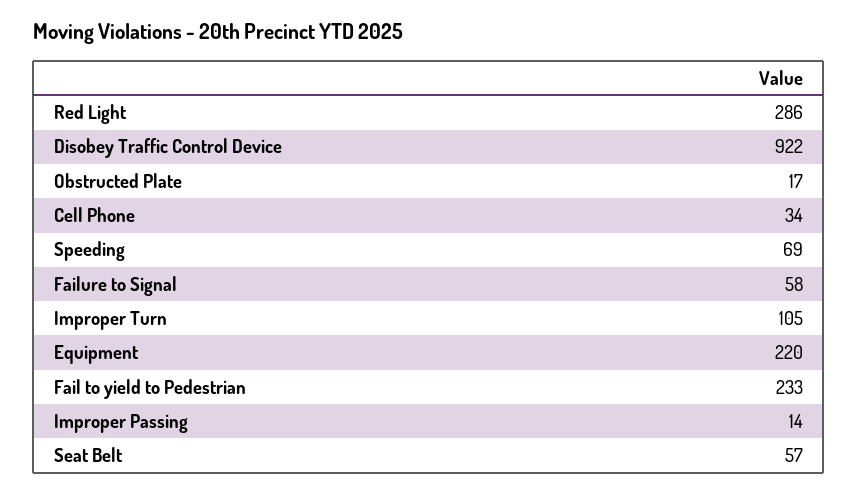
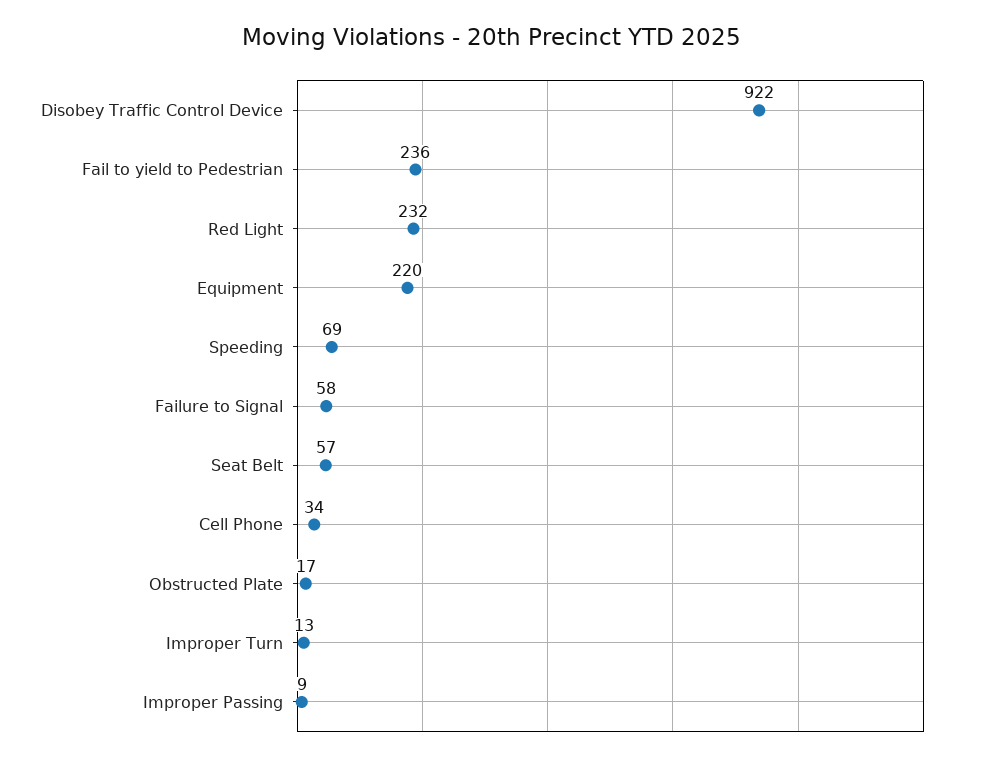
  {
-   "Red Light": 286,
+   "Red Light": 232,
    "Disobey Traffic Control Device": 922,
    "Obstructed Plate": 17,
    "Cell Phone": 34,
    "Speeding": 69,
    "Failure to Signal": 58,
-   "Improper Turn": 105,
+   "Improper Turn": 13,
    "Equipment": 220,
-   "Fail to yield to Pedestrian": 233,
+   "Fail to yield to Pedestrian": 236,
-   "Improper Passing": 14,
+   "Improper Passing": 9,
    "Seat Belt": 57
  }

